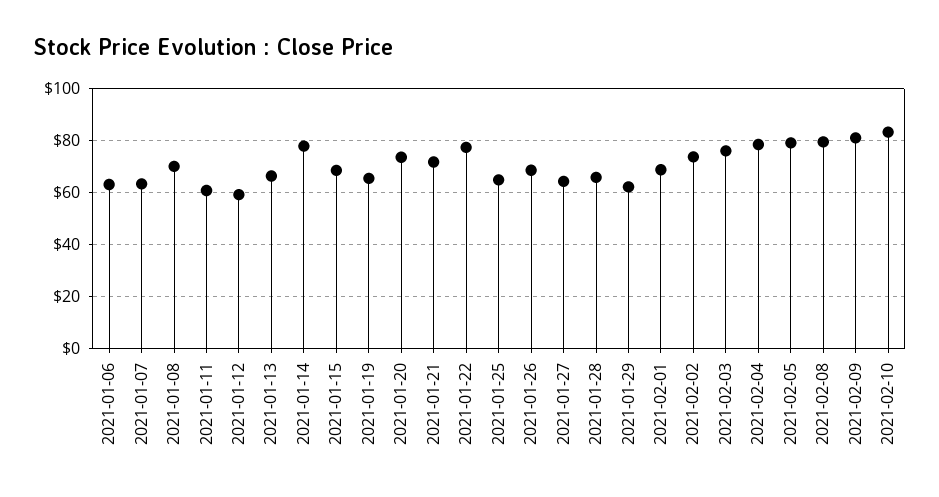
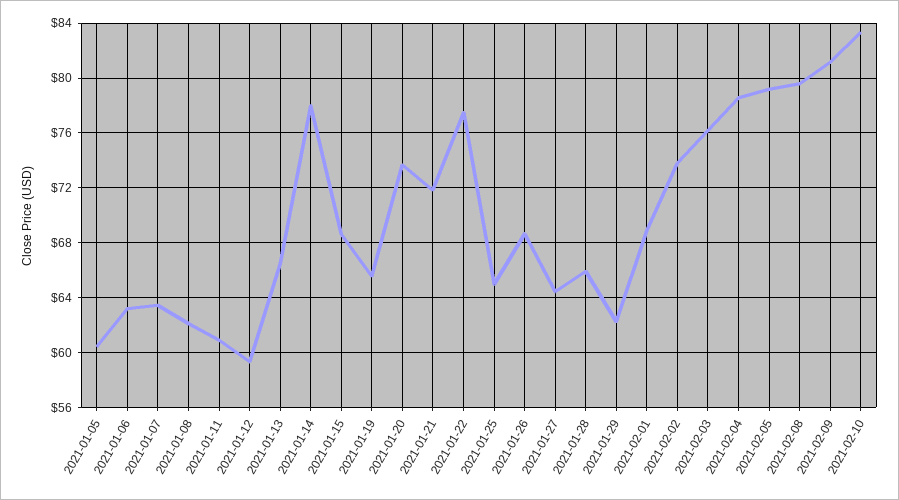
  {
    "2021-01-06": 63,
    "2021-01-07": 63.5,
-   "2021-01-08": 70,
+   "2021-01-08": 62,
    "2021-01-11": 61,
    "2021-01-12": 59.5,
    "2021-01-13": 66.5,
    "2021-01-14": 78,
    "2021-01-15": 68.5,
    "2021-01-19": 65.5,
    "2021-01-20": 73.5,
    "2021-01-21": 72,
    "2021-01-22": 77.5,
    "2021-01-25": 65,
    "2021-01-26": 68.5,
    "2021-01-27": 64.5,
    "2021-01-28": 66,
    "2021-01-29": 62.5,
    "2021-02-01": 69,
    "2021-02-02": 74,
    "2021-02-03": 76,
    "2021-02-04": 78.5,
    "2021-02-05": 79,
    "2021-02-08": 79.5,
    "2021-02-09": 81,
-   "2021-02-10": 83.5
+   "2021-02-10": 83.5,
+   "2021-01-05": 60.5
  }

